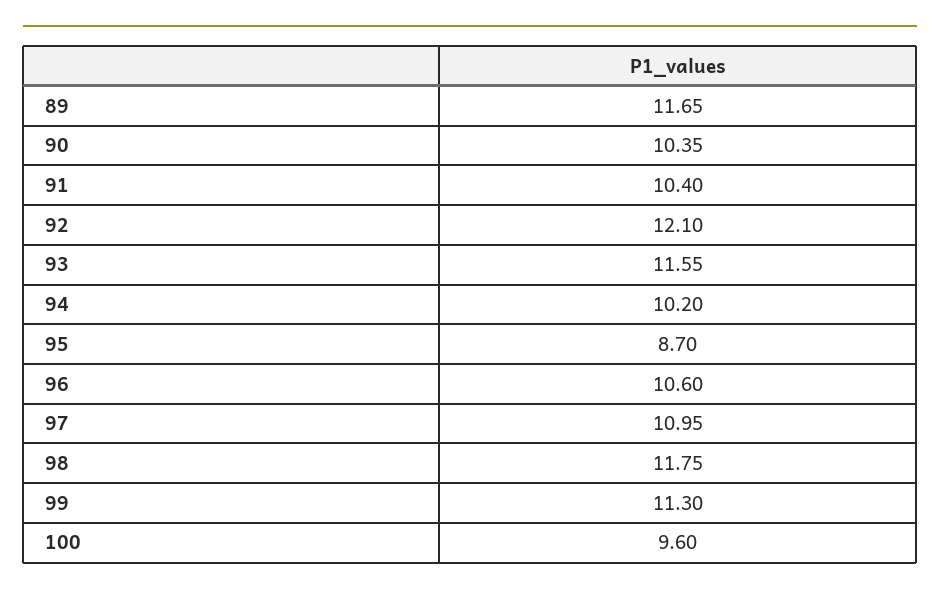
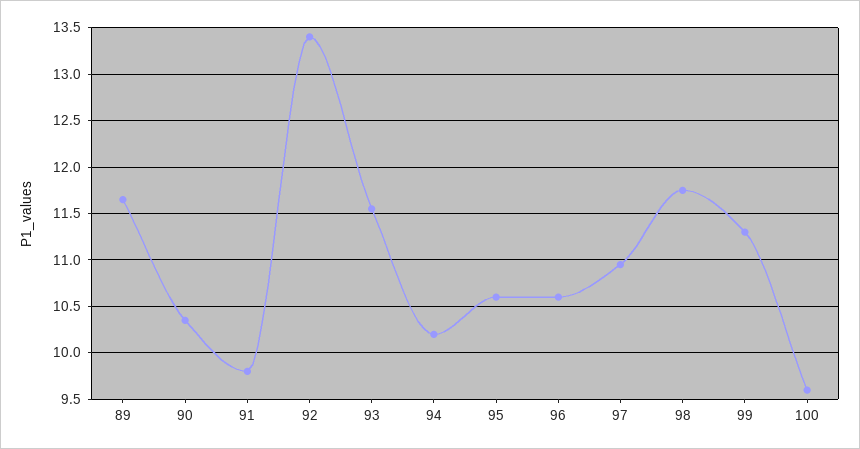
  {
    "89": 11.65,
    "90": 10.35,
-   "91": 10.4,
+   "91": 9.8,
-   "92": 12.1,
+   "92": 13.4,
    "93": 11.55,
    "94": 10.2,
-   "95": 8.7,
+   "95": 10.6,
    "96": 10.6,
    "97": 10.95,
    "98": 11.75,
    "99": 11.3,
    "100": 9.6
  }

